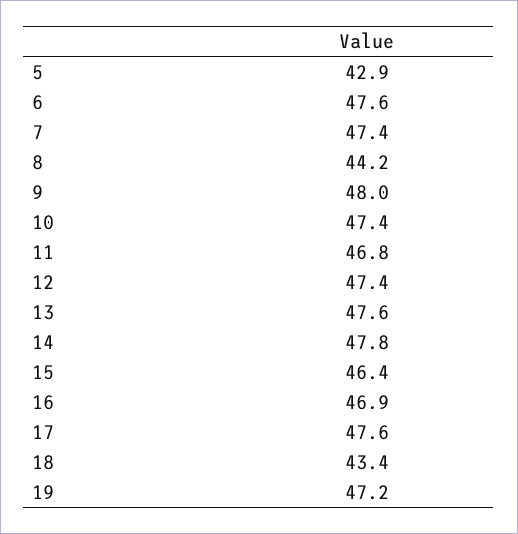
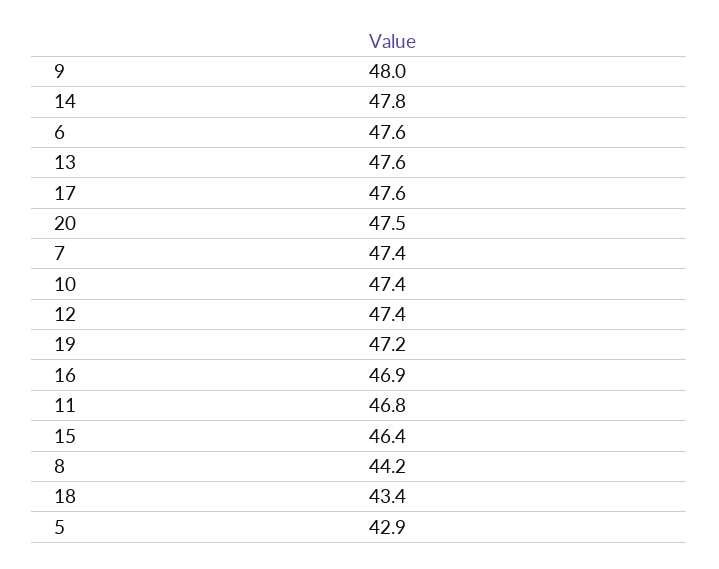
  {
    "5": 42.9,
    "6": 47.6,
    "7": 47.4,
    "8": 44.2,
    "9": 48,
    "10": 47.4,
    "11": 46.8,
    "12": 47.4,
    "13": 47.6,
    "14": 47.8,
    "15": 46.4,
    "16": 46.9,
    "17": 47.6,
    "18": 43.4,
-   "19": 47.2
+   "19": 47.2,
+   "20": 47.5
  }

